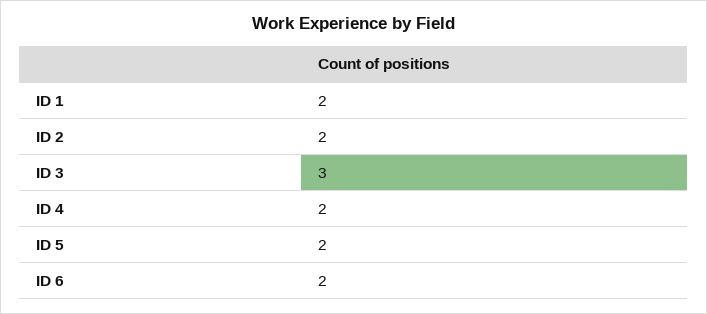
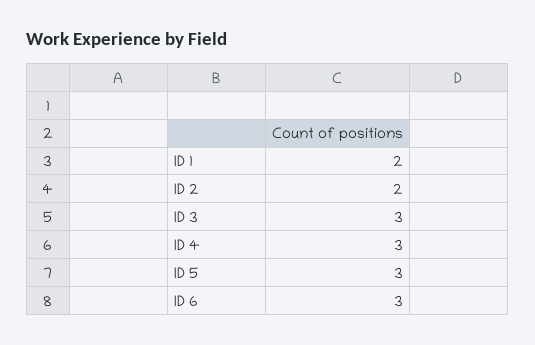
  {
    "ID 1": 2,
    "ID 2": 2,
    "ID 3": 3,
-   "ID 4": 2,
+   "ID 4": 3,
-   "ID 5": 2,
+   "ID 5": 3,
-   "ID 6": 2
+   "ID 6": 3
  }

